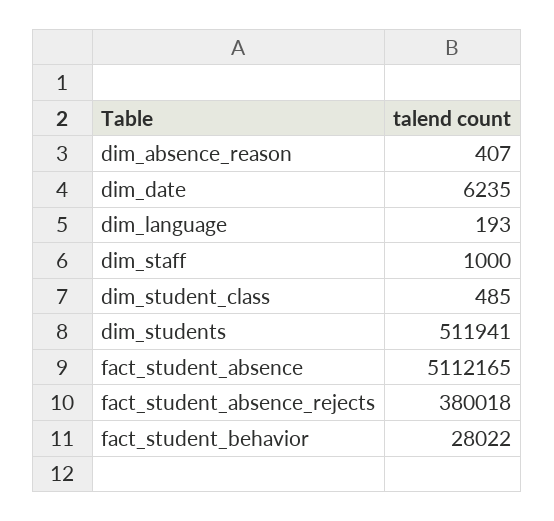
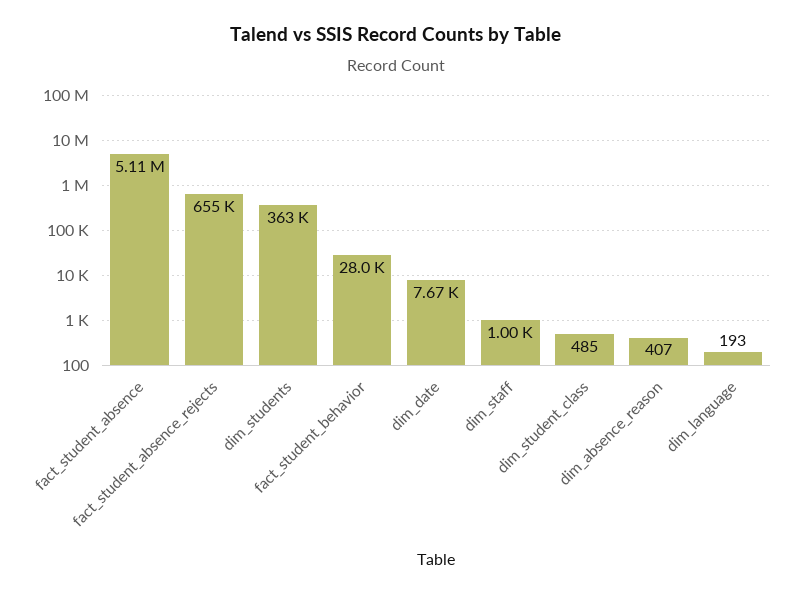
  {
    "dim_absence_reason": 407,
-   "dim_date": 6235,
+   "dim_date": 7670,
    "dim_language": 193,
    "dim_staff": 1000,
    "dim_student_class": 485,
-   "dim_students": 511941,
+   "dim_students": 363000,
    "fact_student_absence": 5112165,
-   "fact_student_absence_rejects": 380018,
+   "fact_student_absence_rejects": 655000,
    "fact_student_behavior": 28022
  }

